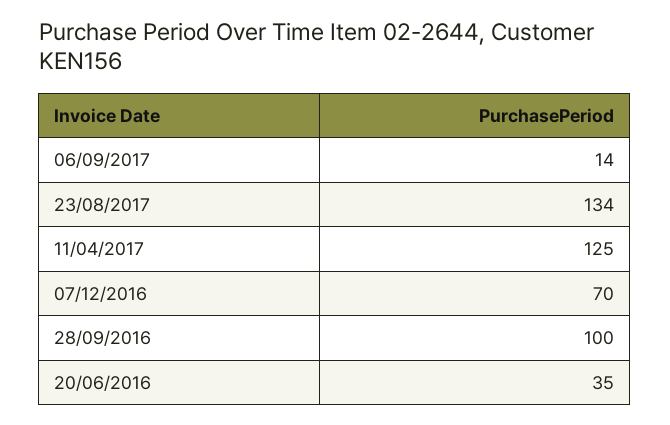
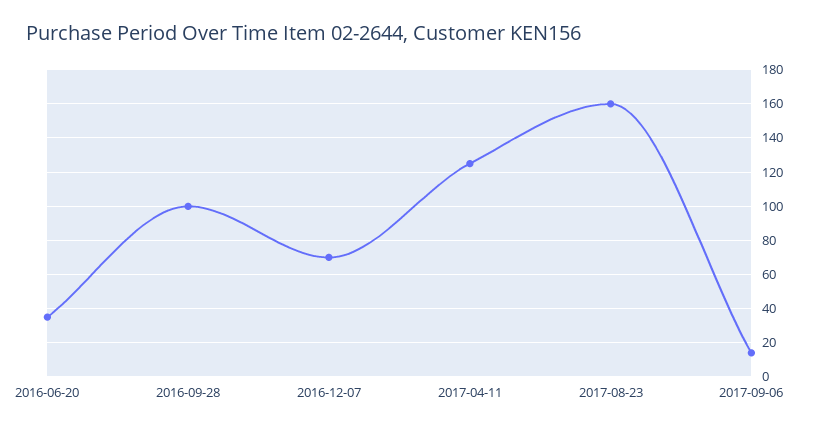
  {
    "06/09/2017": 14,
-   "23/08/2017": 134,
+   "23/08/2017": 160,
    "11/04/2017": 125,
    "07/12/2016": 70,
    "28/09/2016": 100,
    "20/06/2016": 35
  }

